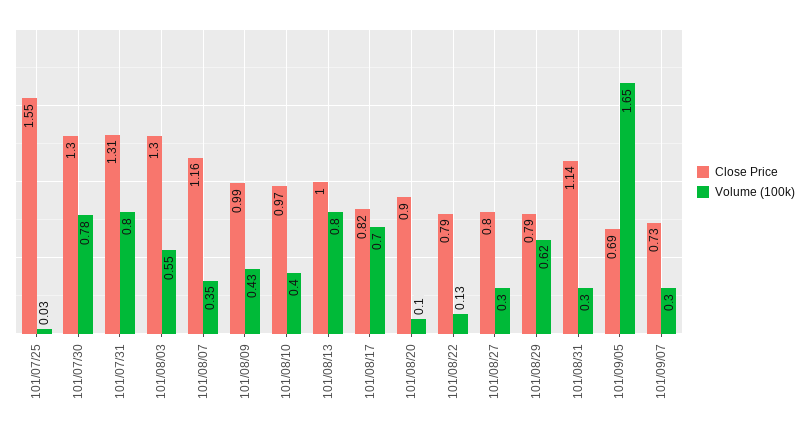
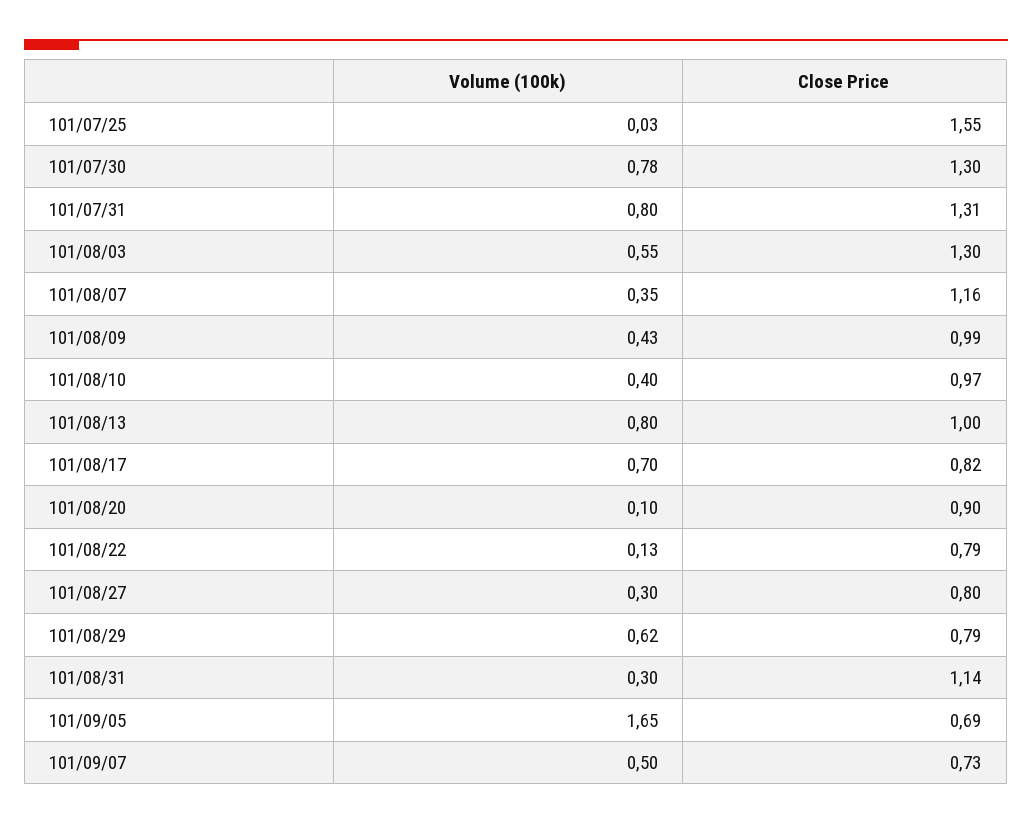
  {
    "Close Price": {
      "101/07/25": 1.55,
      "101/07/30": 1.3,
      "101/07/31": 1.31,
      "101/08/03": 1.3,
      "101/08/07": 1.16,
      "101/08/09": 0.99,
      "101/08/10": 0.97,
      "101/08/13": 1,
      "101/08/17": 0.82,
      "101/08/20": 0.9,
      "101/08/22": 0.79,
      "101/08/27": 0.8,
      "101/08/29": 0.79,
      "101/08/31": 1.14,
      "101/09/05": 0.69,
      "101/09/07": 0.73
    },
    "Volume (100k)": {
      "101/07/25": 0.03,
      "101/07/30": 0.78,
      "101/07/31": 0.8,
      "101/08/03": 0.55,
      "101/08/07": 0.35,
      "101/08/09": 0.43,
      "101/08/10": 0.4,
      "101/08/13": 0.8,
      "101/08/17": 0.7,
      "101/08/20": 0.1,
      "101/08/22": 0.13,
      "101/08/27": 0.3,
      "101/08/29": 0.62,
      "101/08/31": 0.3,
      "101/09/05": 1.65,
-     "101/09/07": 0.3
+     "101/09/07": 0.5
    }
  }

